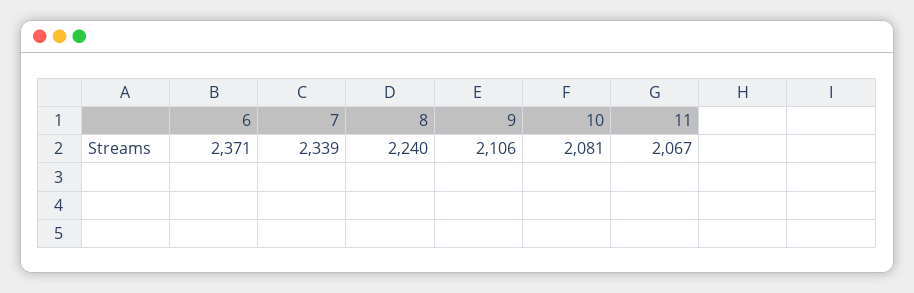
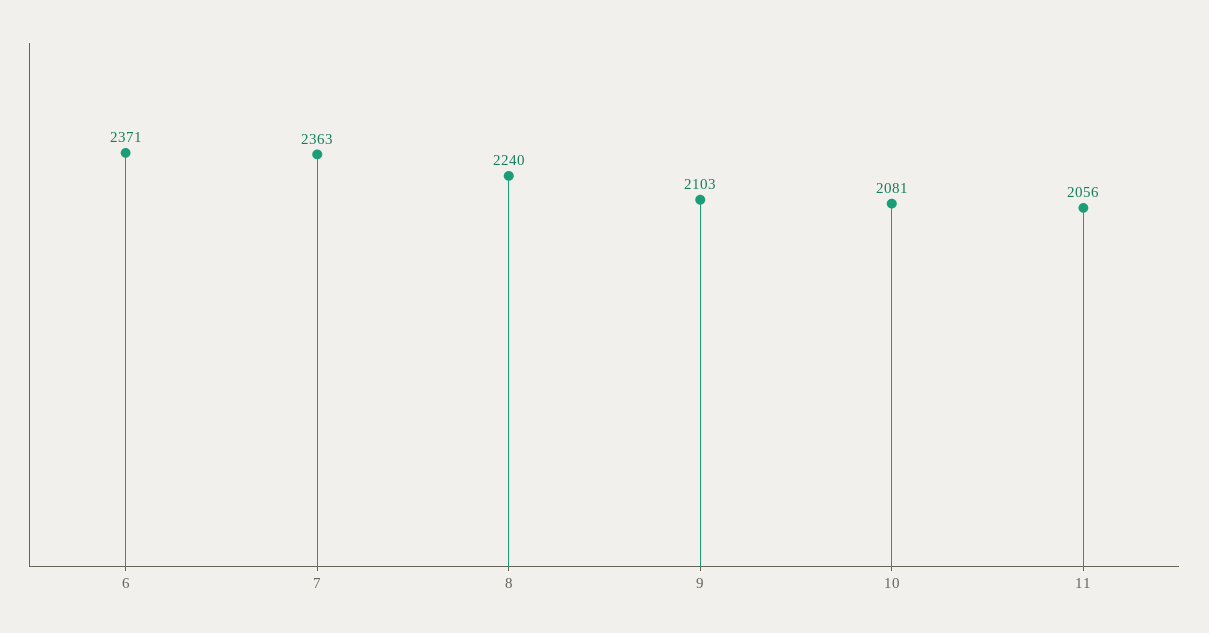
  {
    "6": 2371,
-   "7": 2339,
+   "7": 2363,
    "8": 2240,
-   "9": 2106,
+   "9": 2103,
    "10": 2081,
-   "11": 2067
+   "11": 2056
  }

